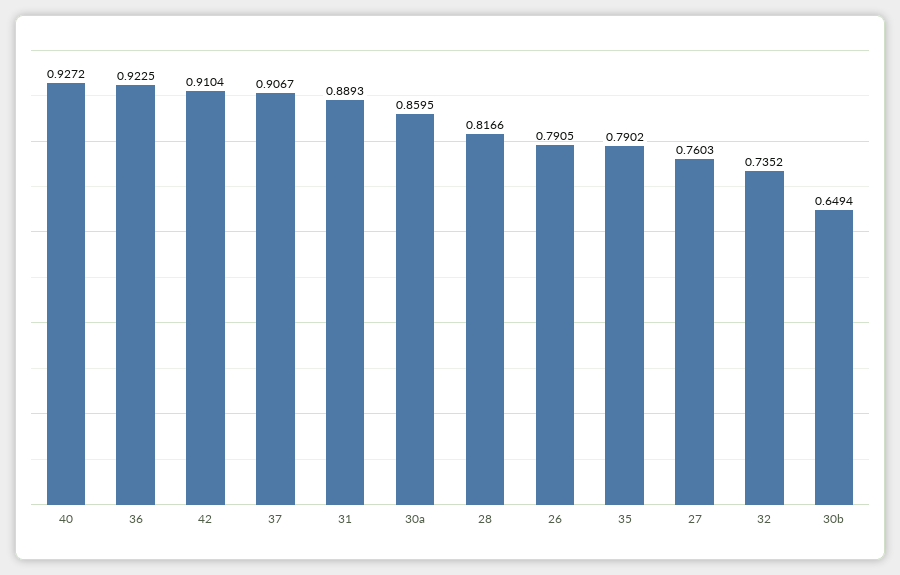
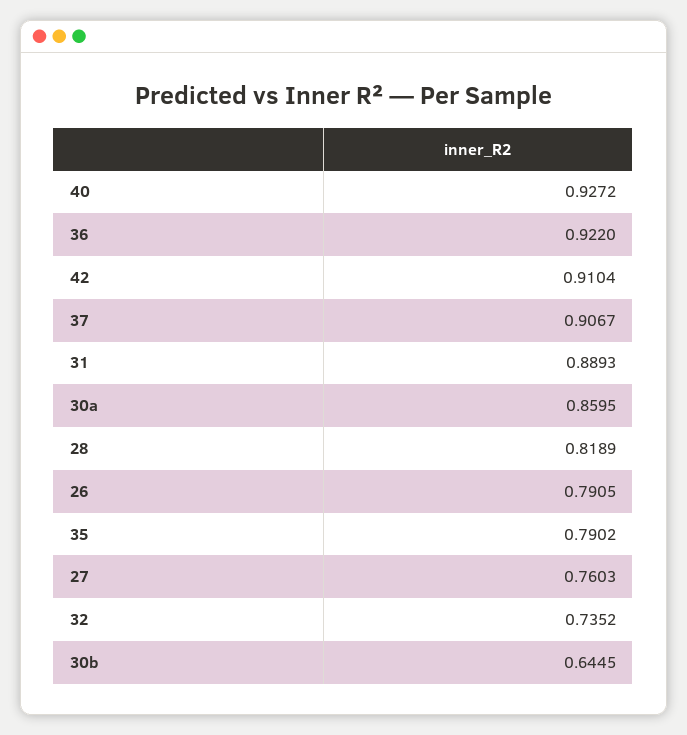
  {
    "40": 0.9272,
-   "36": 0.9225,
+   "36": 0.922,
    "42": 0.9104,
    "37": 0.9067,
    "31": 0.8893,
    "30a": 0.8595,
-   "28": 0.8166,
+   "28": 0.8189,
    "26": 0.7905,
    "35": 0.7902,
    "27": 0.7603,
    "32": 0.7352,
-   "30b": 0.6494
+   "30b": 0.6445
  }

